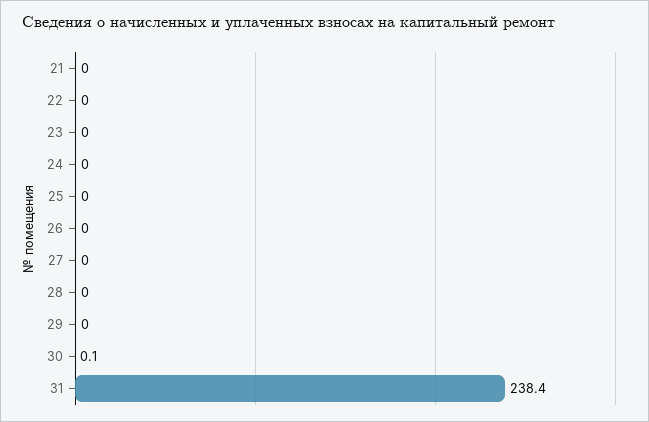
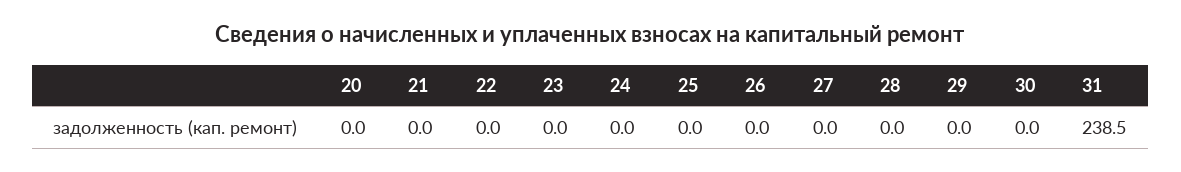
  {
    "21": 0,
    "22": 0,
    "23": 0,
    "24": 0,
    "25": 0,
    "26": 0,
    "27": 0,
    "28": 0,
    "29": 0,
-   "30": 0.1,
+   "30": 0,
-   "31": 238.4
+   "31": 238.5,
+   "20": 0
  }

